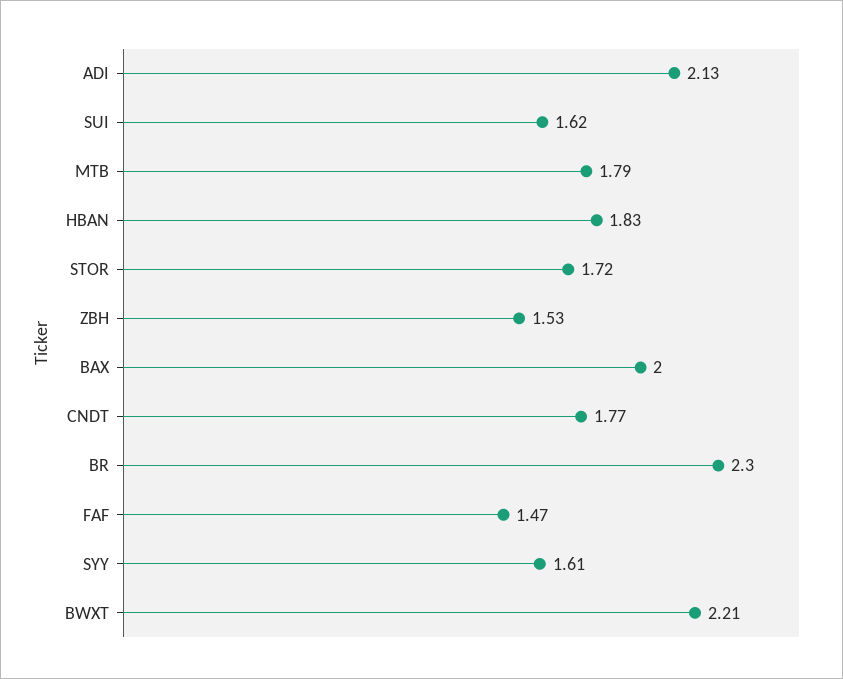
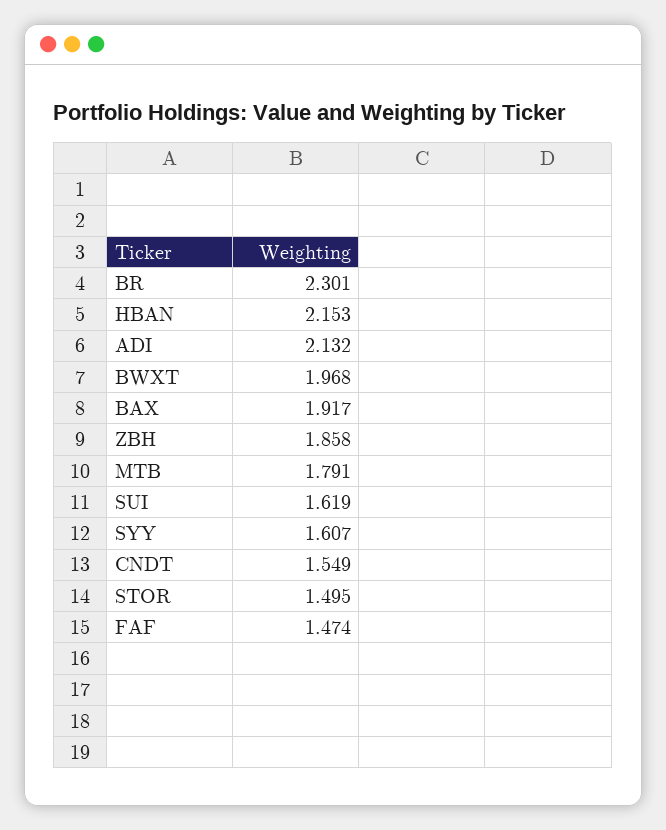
  {
    "ADI": 2.132,
    "SUI": 1.619,
    "MTB": 1.791,
-   "HBAN": 1.83,
+   "HBAN": 2.153,
-   "STOR": 1.72,
+   "STOR": 1.495,
-   "ZBH": 1.53,
+   "ZBH": 1.858,
-   "BAX": 2,
+   "BAX": 1.917,
-   "CNDT": 1.77,
+   "CNDT": 1.549,
    "BR": 2.301,
    "FAF": 1.474,
    "SYY": 1.607,
-   "BWXT": 2.21
+   "BWXT": 1.968
  }

